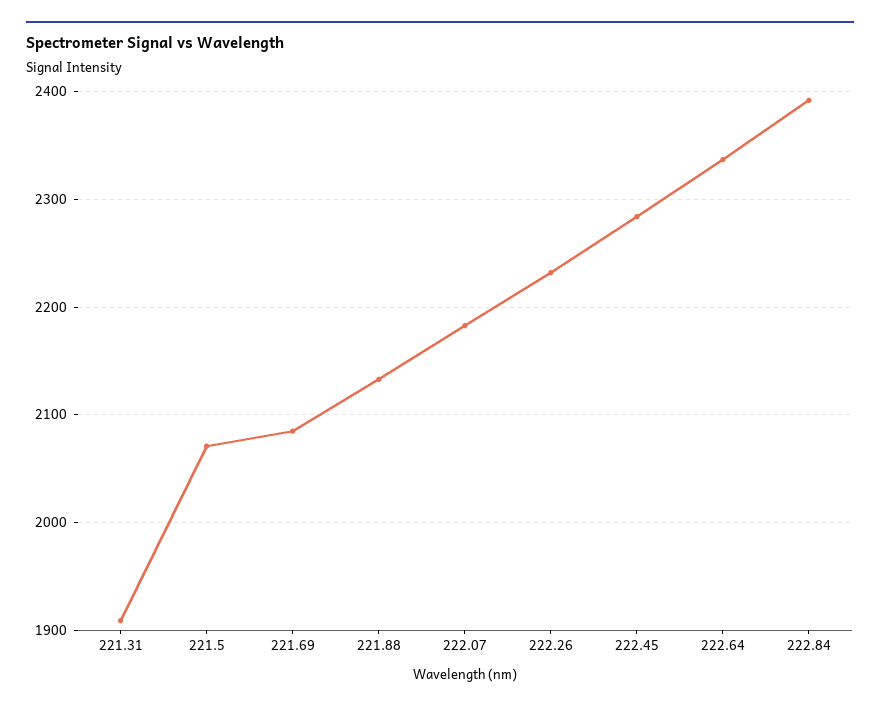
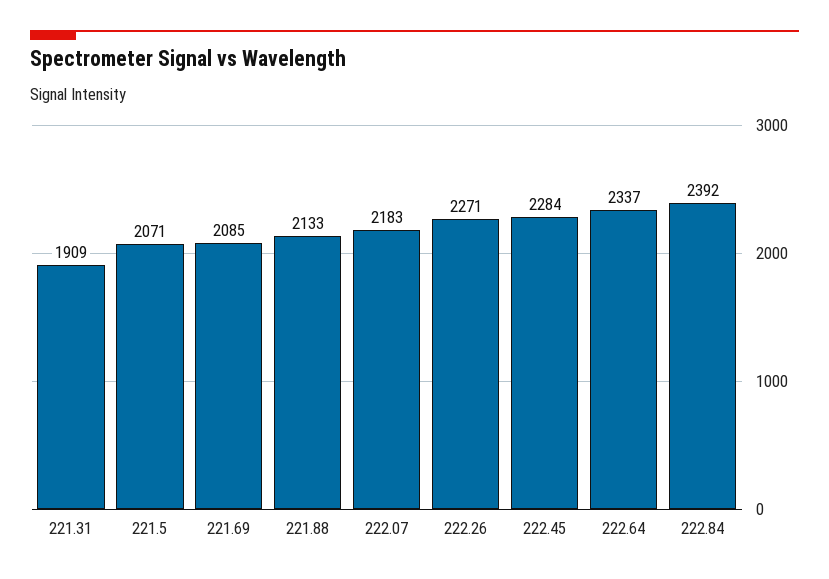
  {
    "221.31": 1909,
    "221.5": 2071,
    "221.69": 2085,
    "221.88": 2133,
    "222.07": 2183,
-   "222.26": 2230,
+   "222.26": 2271,
    "222.45": 2284,
    "222.64": 2337,
    "222.84": 2392
  }

